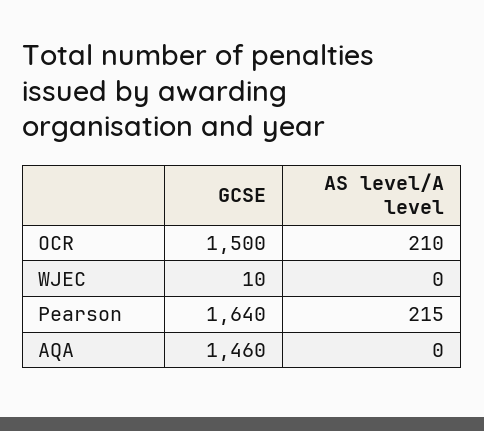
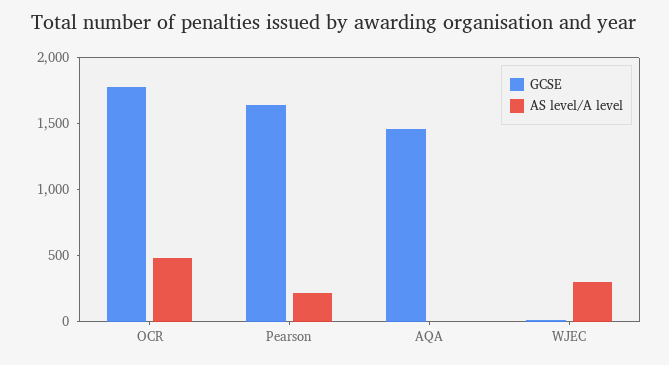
  {
    "GCSE": {
-     "OCR": 1500,
+     "OCR": 1800,
      "WJEC": 10,
      "Pearson": 1640,
      "AQA": 1460
    },
    "AS level/A level": {
-     "OCR": 210,
+     "OCR": 500,
-     "WJEC": 0,
+     "WJEC": 300,
      "Pearson": 215,
      "AQA": 0
    }
  }

